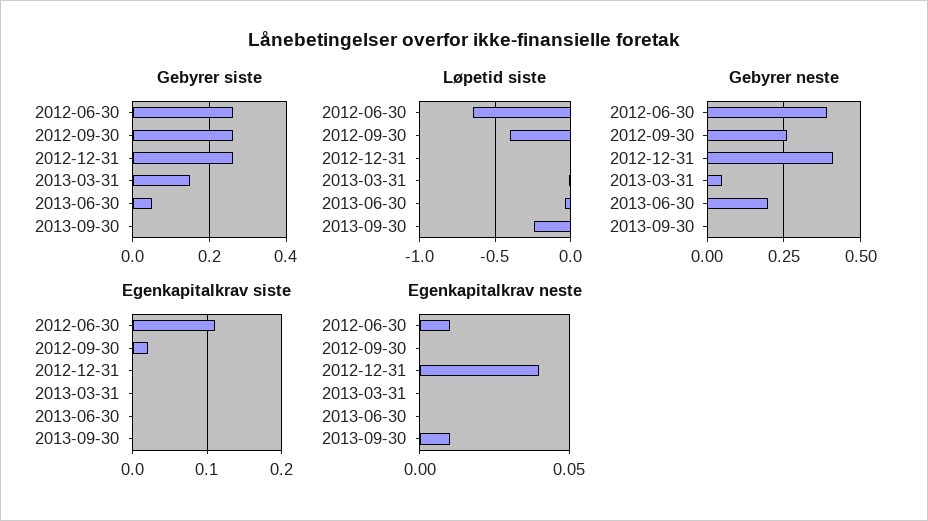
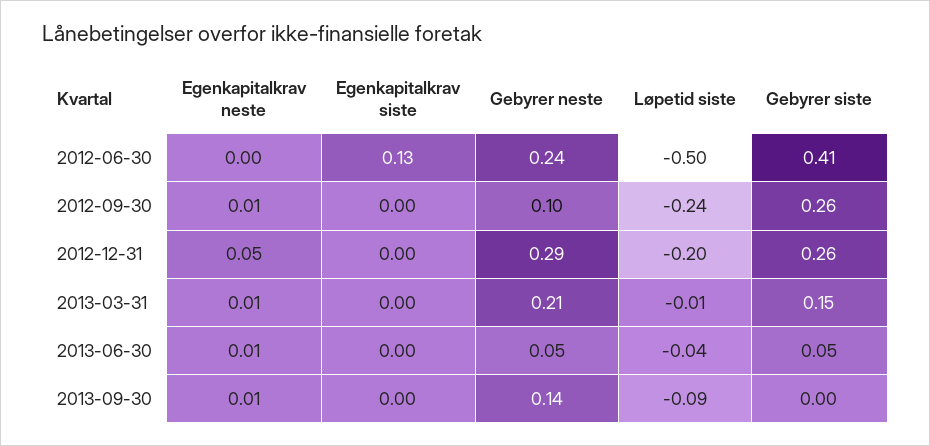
  {
    "Gebyrer siste": {
-     "2012-06-30": 0.25,
+     "2012-06-30": 0.41,
      "2012-09-30": 0.26,
      "2012-12-31": 0.26,
      "2013-03-31": 0.15,
      "2013-06-30": 0.05,
      "2013-09-30": 0
    },
    "Løpetid siste": {
-     "2012-06-30": -0.65,
+     "2012-06-30": -0.5,
-     "2012-09-30": -0.4,
+     "2012-09-30": -0.24,
-     "2012-12-31": 0,
+     "2012-12-31": -0.2,
      "2013-03-31": -0.01,
      "2013-06-30": -0.04,
-     "2013-09-30": -0.25
+     "2013-09-30": -0.09
    },
    "Gebyrer neste": {
-     "2012-06-30": 0.4,
+     "2012-06-30": 0.24,
-     "2012-09-30": 0.25,
+     "2012-09-30": 0.1,
-     "2012-12-31": 0.4,
+     "2012-12-31": 0.29,
-     "2013-03-31": 0.05,
+     "2013-03-31": 0.21,
-     "2013-06-30": 0.2,
+     "2013-06-30": 0.05,
-     "2013-09-30": 0
+     "2013-09-30": 0.14
    },
    "Egenkapitalkrav siste": {
-     "2012-06-30": 0.11,
+     "2012-06-30": 0.13,
-     "2012-09-30": 0.02,
+     "2012-09-30": 0,
      "2012-12-31": 0,
      "2013-03-31": 0,
      "2013-06-30": 0,
      "2013-09-30": 0
    },
    "Egenkapitalkrav neste": {
-     "2012-06-30": 0.01,
+     "2012-06-30": 0,
-     "2012-09-30": 0,
+     "2012-09-30": 0.01,
-     "2012-12-31": 0.04,
+     "2012-12-31": 0.05,
-     "2013-03-31": 0,
+     "2013-03-31": 0.01,
-     "2013-06-30": 0,
+     "2013-06-30": 0.01,
      "2013-09-30": 0.01
    }
  }

